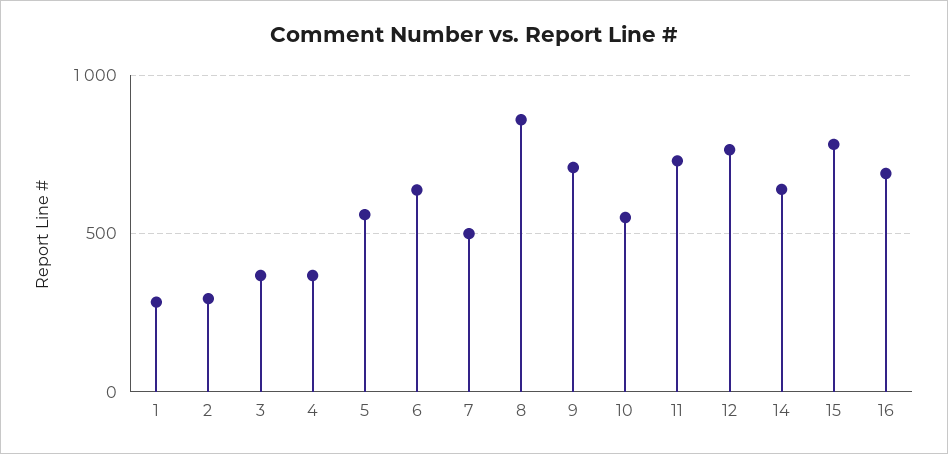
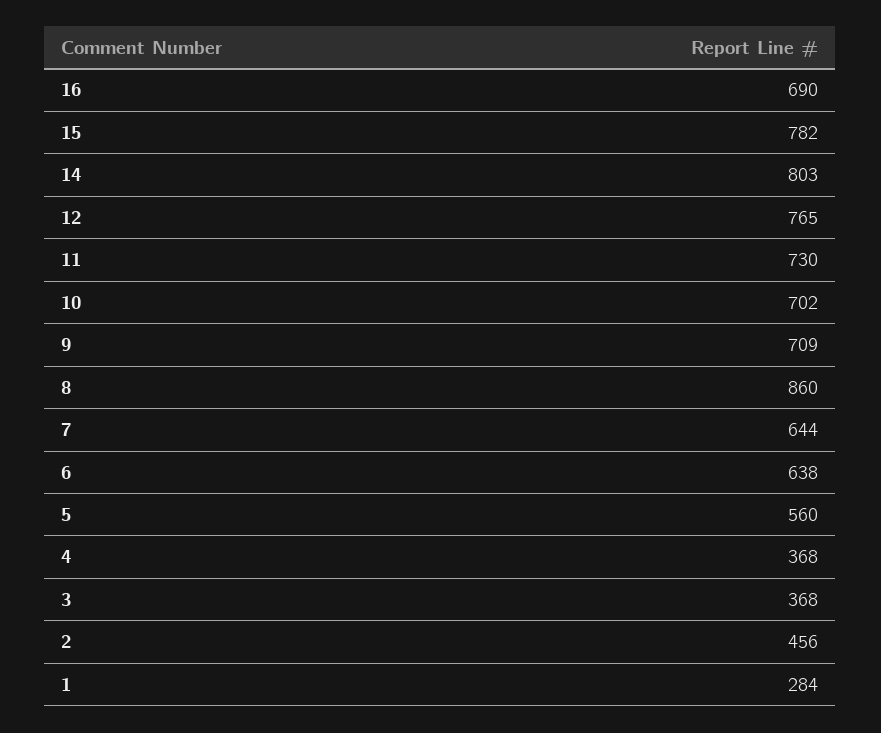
  {
    "1": 284,
-   "2": 300,
+   "2": 456,
    "3": 368,
    "4": 368,
    "5": 560,
    "6": 638,
-   "7": 500,
+   "7": 644,
    "8": 860,
    "9": 709,
-   "10": 550,
+   "10": 702,
    "11": 730,
    "12": 765,
-   "14": 650,
+   "14": 803,
    "15": 782,
    "16": 690
  }

